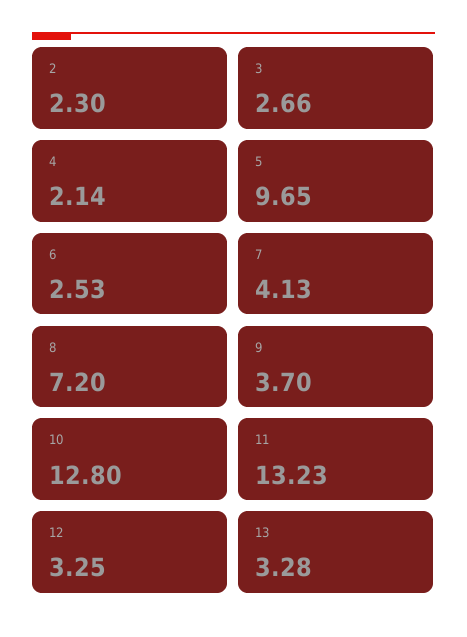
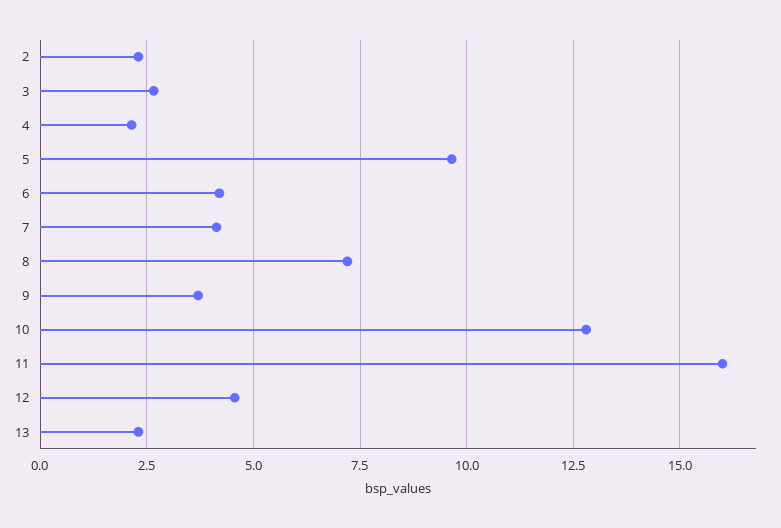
  {
    "2": 2.3,
    "3": 2.66,
    "4": 2.14,
    "5": 9.65,
-   "6": 2.53,
+   "6": 4.25,
    "7": 4.13,
    "8": 7.2,
    "9": 3.7,
    "10": 12.8,
-   "11": 13.23,
+   "11": 16,
-   "12": 3.25,
+   "12": 4.5,
-   "13": 3.28
+   "13": 2.25
  }

